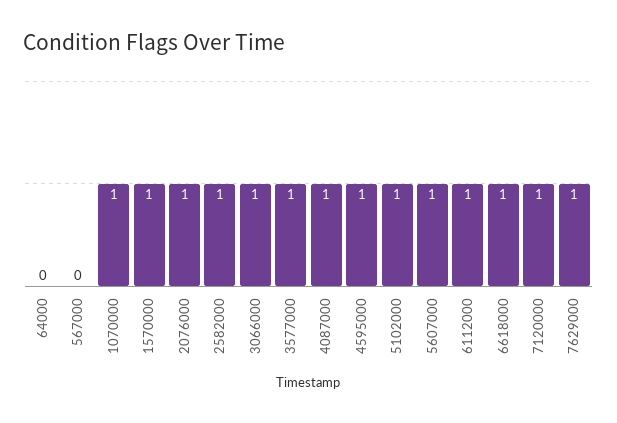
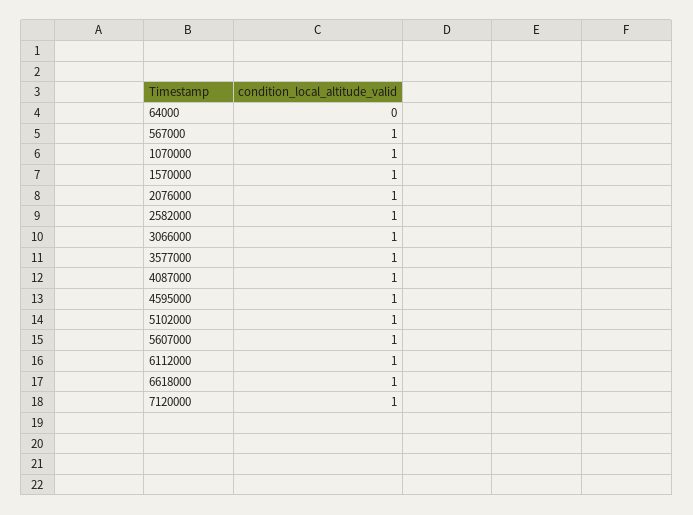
  {
    "64000": 0,
-   "567000": 0,
+   "567000": 1,
    "1070000": 1,
    "1570000": 1,
    "2076000": 1,
    "2582000": 1,
    "3066000": 1,
    "3577000": 1,
    "4087000": 1,
    "4595000": 1,
    "5102000": 1,
    "5607000": 1,
    "6112000": 1,
    "6618000": 1,
-   "7120000": 1,
+   "7120000": 1
-   "7629000": 1
  }

